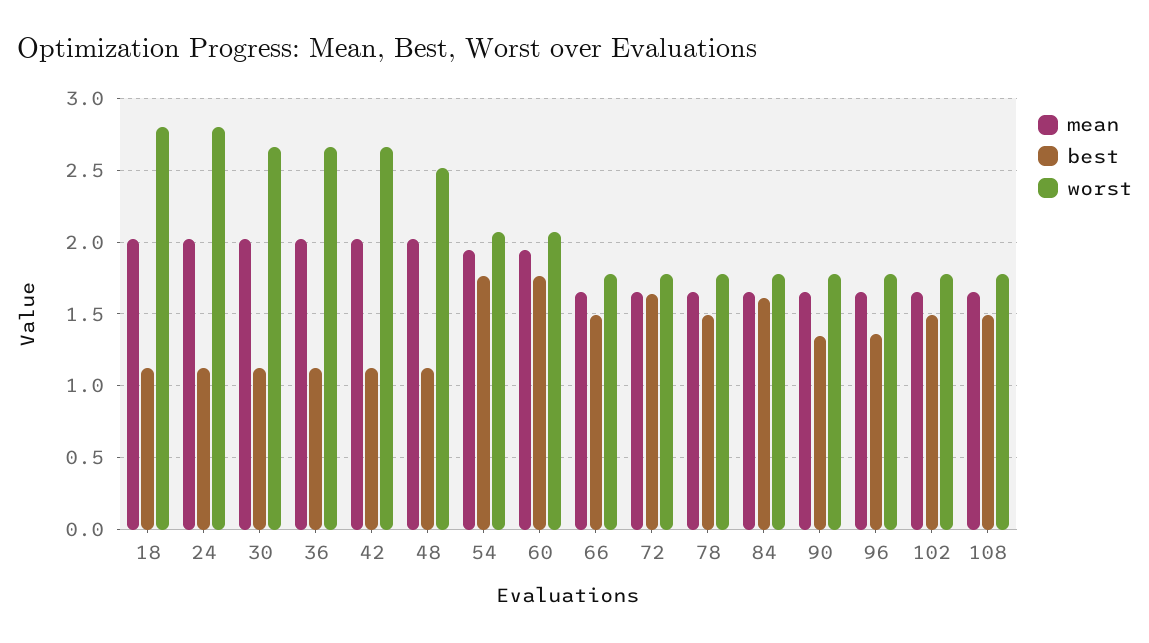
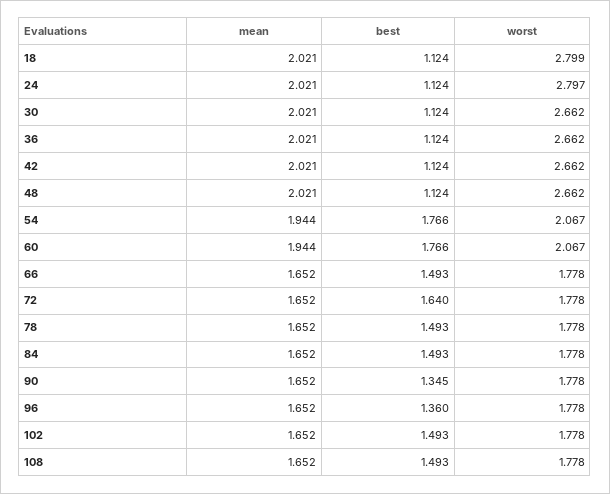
  {
    "mean": {
      "18": 2.021,
      "24": 2.021,
      "30": 2.021,
      "36": 2.021,
      "42": 2.021,
      "48": 2.021,
      "54": 1.944,
      "60": 1.944,
      "66": 1.652,
      "72": 1.652,
      "78": 1.652,
      "84": 1.652,
      "90": 1.652,
      "96": 1.652,
      "102": 1.652,
      "108": 1.652
    },
    "best": {
      "18": 1.124,
      "24": 1.124,
      "30": 1.124,
      "36": 1.124,
      "42": 1.124,
      "48": 1.124,
      "54": 1.766,
      "60": 1.766,
      "66": 1.493,
      "72": 1.64,
      "78": 1.493,
-     "84": 1.6,
+     "84": 1.493,
      "90": 1.345,
      "96": 1.36,
      "102": 1.493,
      "108": 1.493
    },
    "worst": {
      "18": 2.799,
      "24": 2.797,
      "30": 2.662,
      "36": 2.662,
      "42": 2.662,
-     "48": 2.5,
+     "48": 2.662,
      "54": 2.067,
      "60": 2.067,
      "66": 1.778,
      "72": 1.778,
      "78": 1.778,
      "84": 1.778,
      "90": 1.778,
      "96": 1.778,
      "102": 1.778,
      "108": 1.778
    }
  }

